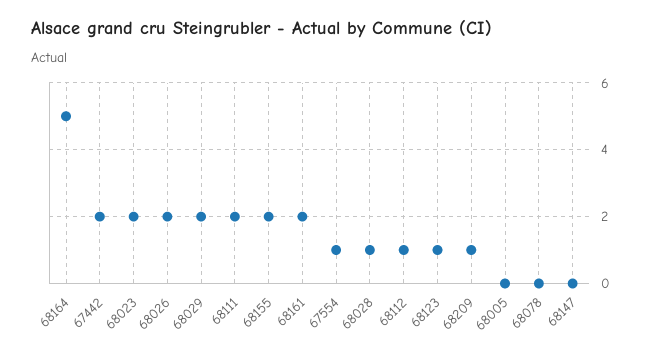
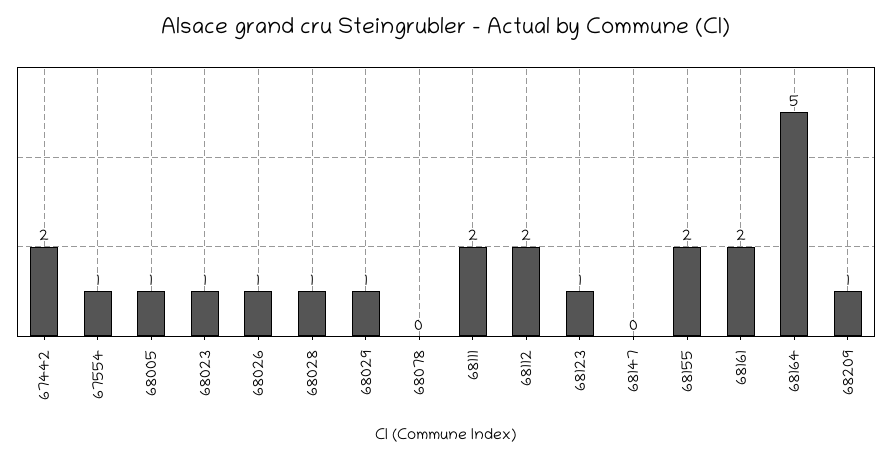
  {
    "68164": 5,
    "67442": 2,
-   "68023": 2,
+   "68023": 1,
-   "68026": 2,
+   "68026": 1,
-   "68029": 2,
+   "68029": 1,
    "68111": 2,
    "68155": 2,
    "68161": 2,
    "67554": 1,
    "68028": 1,
-   "68112": 1,
+   "68112": 2,
    "68123": 1,
    "68209": 1,
-   "68005": 0,
+   "68005": 1,
    "68078": 0,
    "68147": 0
  }

